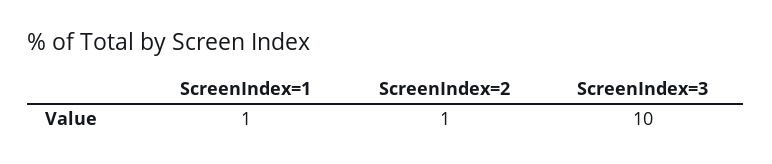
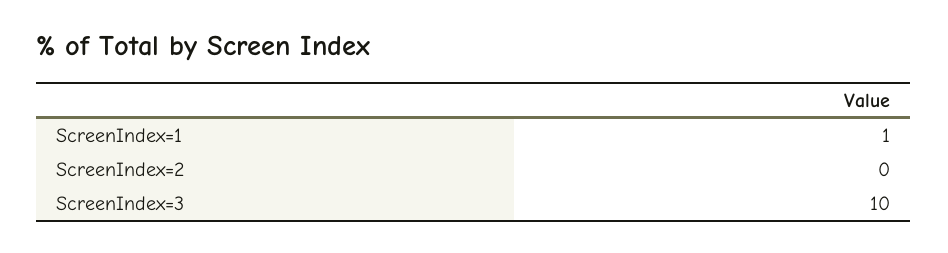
  {
    "ScreenIndex=1": 1,
-   "ScreenIndex=2": 1,
+   "ScreenIndex=2": 0,
    "ScreenIndex=3": 10
  }

